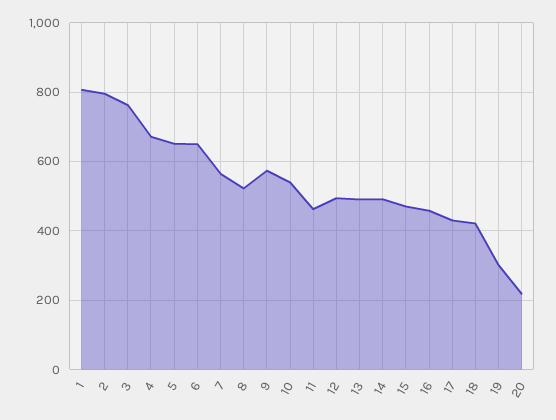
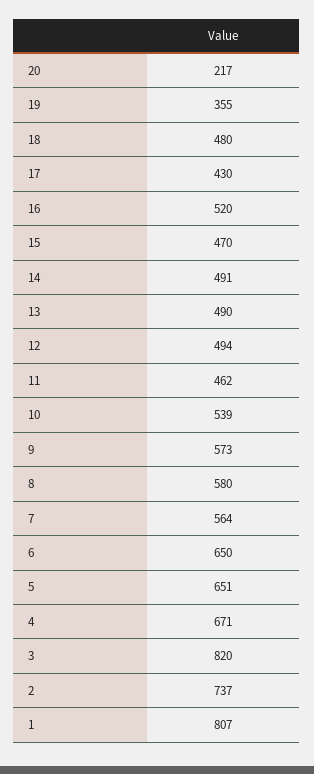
  {
    "1": 807,
-   "2": 800,
+   "2": 737,
-   "3": 760,
+   "3": 820,
    "4": 671,
    "5": 651,
    "6": 650,
    "7": 564,
-   "8": 520,
+   "8": 580,
    "9": 573,
    "10": 539,
    "11": 462,
    "12": 494,
    "13": 490,
    "14": 491,
    "15": 470,
-   "16": 460,
+   "16": 520,
    "17": 430,
-   "18": 420,
+   "18": 480,
-   "19": 300,
+   "19": 355,
    "20": 217
  }

